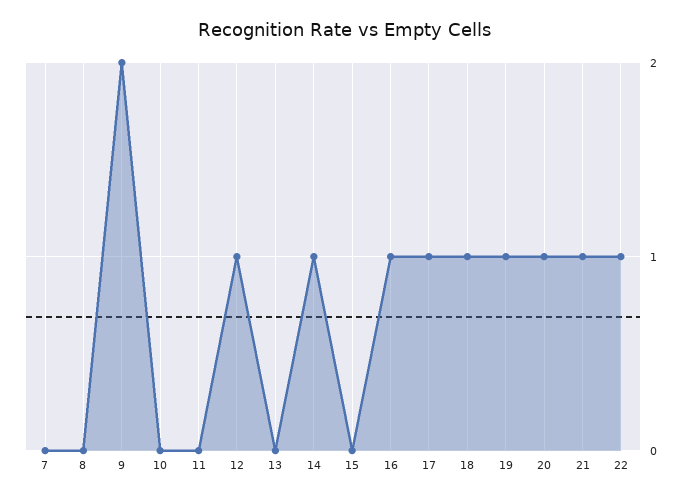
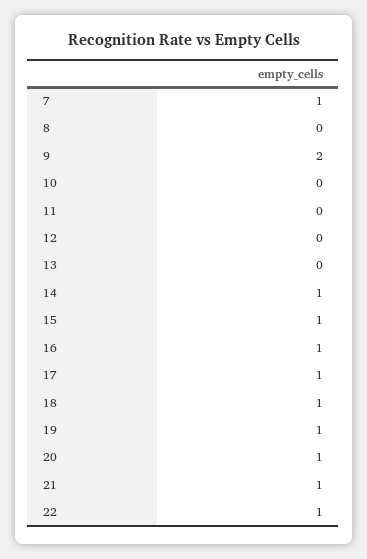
  {
-   "7": 0,
+   "7": 1,
    "8": 0,
    "9": 2,
    "10": 0,
    "11": 0,
-   "12": 1,
+   "12": 0,
    "13": 0,
    "14": 1,
-   "15": 0,
+   "15": 1,
    "16": 1,
    "17": 1,
    "18": 1,
    "19": 1,
    "20": 1,
    "21": 1,
    "22": 1
  }

